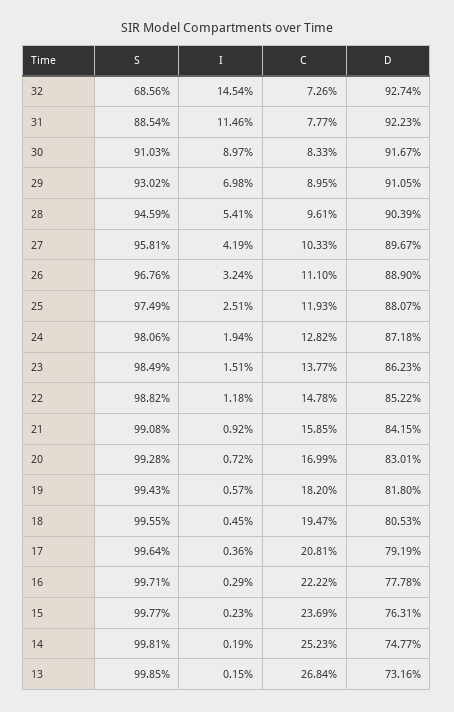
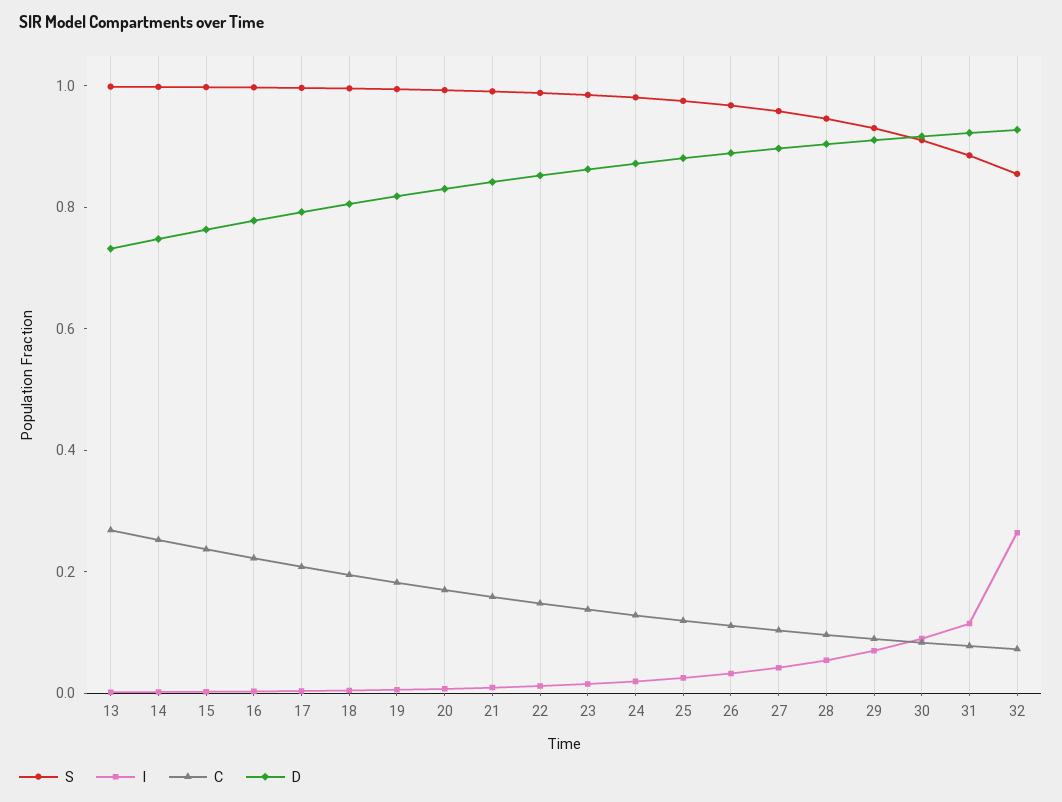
  {
    "S": {
-     "32": 0.6856,
+     "32": 0.85,
      "31": 0.8854,
      "30": 0.9103,
      "29": 0.9302,
      "28": 0.9459,
      "27": 0.9581,
      "26": 0.9676,
      "25": 0.9749,
      "24": 0.9806,
      "23": 0.9849,
      "22": 0.9882,
      "21": 0.9908,
      "20": 0.9928,
      "19": 0.9943,
      "18": 0.9955,
      "17": 0.9964,
      "16": 0.9971,
      "15": 0.9977,
      "14": 0.9981,
      "13": 0.9985
    },
    "I": {
-     "32": 0.1454,
+     "32": 0.25,
      "31": 0.1146,
      "30": 0.0897,
      "29": 0.0698,
      "28": 0.0541,
      "27": 0.0419,
      "26": 0.0324,
      "25": 0.0251,
      "24": 0.0194,
      "23": 0.0151,
      "22": 0.0118,
      "21": 0.0092,
      "20": 0.0072,
      "19": 0.0057,
      "18": 0.0045,
      "17": 0.0036,
      "16": 0.0029,
      "15": 0.0023,
      "14": 0.0019,
      "13": 0.0015
    },
    "C": {
      "32": 0.0726,
      "31": 0.0777,
      "30": 0.0833,
      "29": 0.0895,
      "28": 0.0961,
      "27": 0.1033,
      "26": 0.111,
      "25": 0.1193,
      "24": 0.1282,
      "23": 0.1377,
      "22": 0.1478,
      "21": 0.1585,
      "20": 0.1699,
      "19": 0.182,
      "18": 0.1947,
      "17": 0.2081,
      "16": 0.2222,
      "15": 0.2369,
      "14": 0.2523,
      "13": 0.2684
    },
    "D": {
      "32": 0.9274,
      "31": 0.9223,
      "30": 0.9167,
      "29": 0.9105,
      "28": 0.9039,
      "27": 0.8967,
      "26": 0.889,
      "25": 0.8807,
      "24": 0.8718,
      "23": 0.8623,
      "22": 0.8522,
      "21": 0.8415,
      "20": 0.8301,
      "19": 0.818,
      "18": 0.8053,
      "17": 0.7919,
      "16": 0.7778,
      "15": 0.7631,
      "14": 0.7477,
      "13": 0.7316
    }
  }

